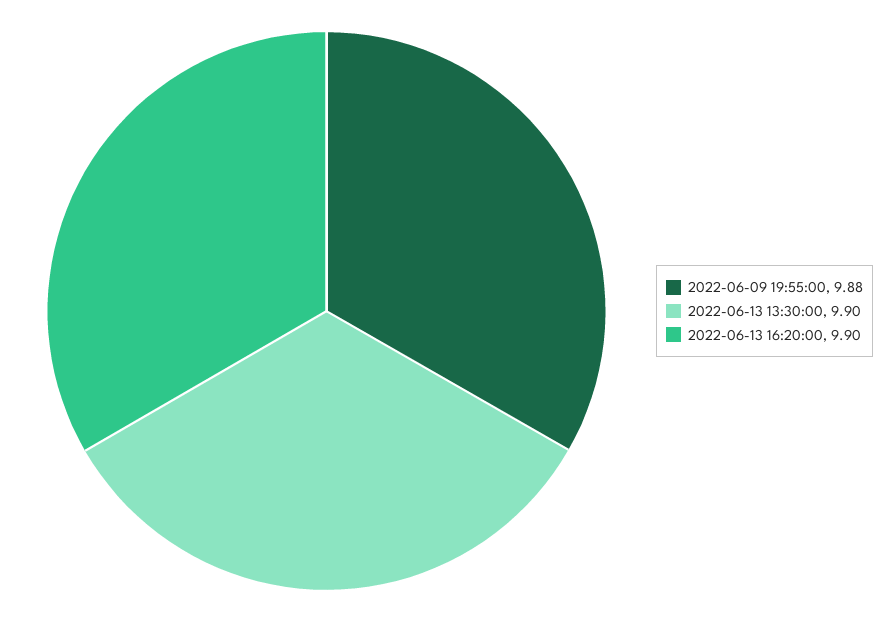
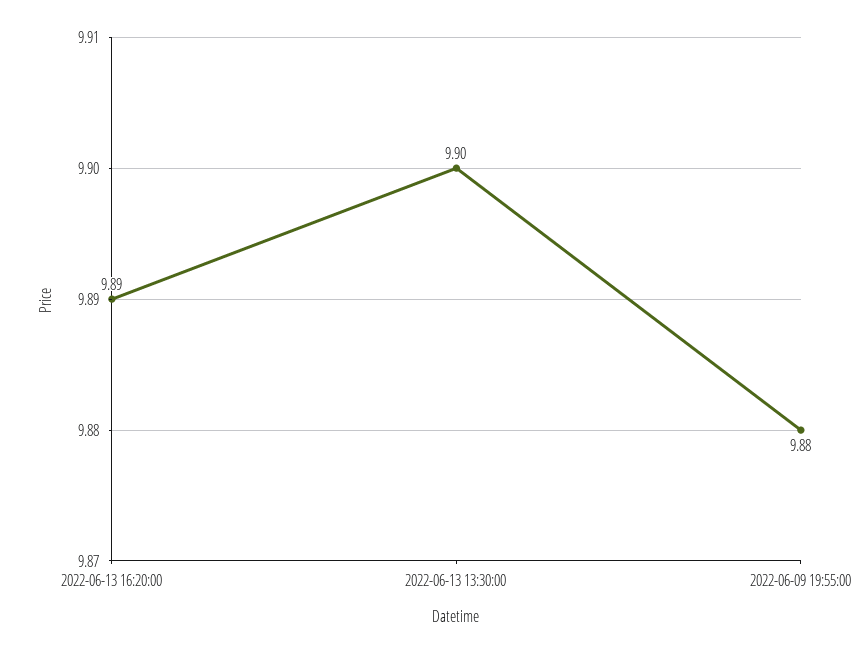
  {
    "2022-06-09 19:55:00": 9.88,
    "2022-06-13 13:30:00": 9.9,
-   "2022-06-13 16:20:00": 9.9
+   "2022-06-13 16:20:00": 9.89
  }

